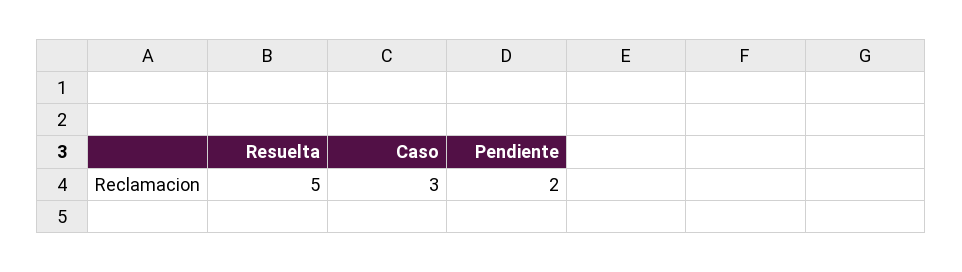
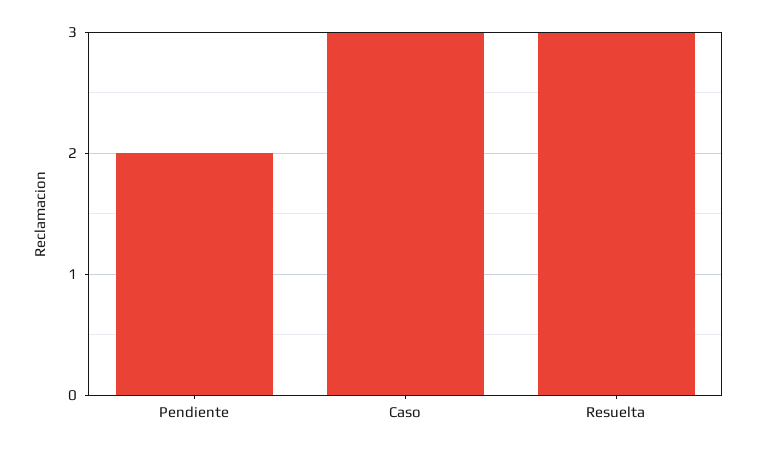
  {
-   "Resuelta": 5,
+   "Resuelta": 3,
    "Caso": 3,
    "Pendiente": 2
  }

